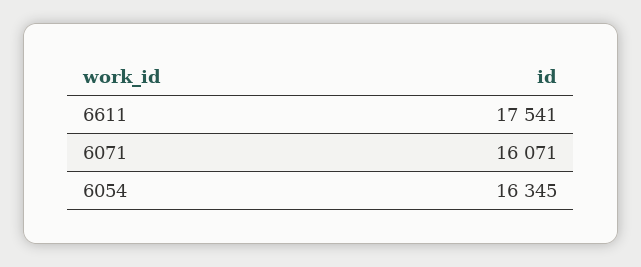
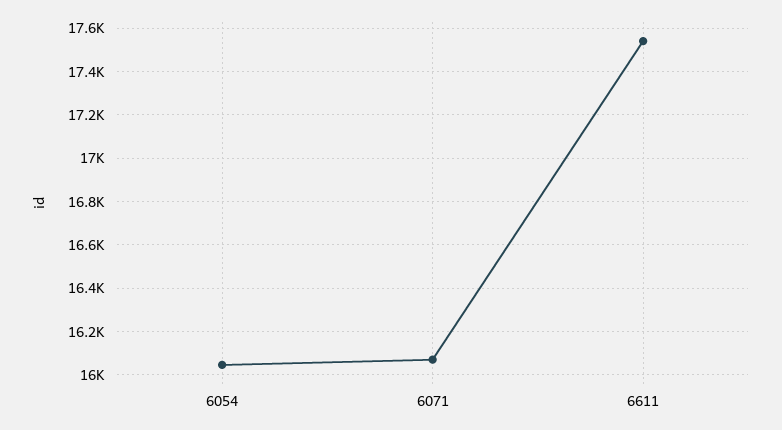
  {
    "6611": 17541,
    "6071": 16071,
-   "6054": 16345
+   "6054": 16050
  }

